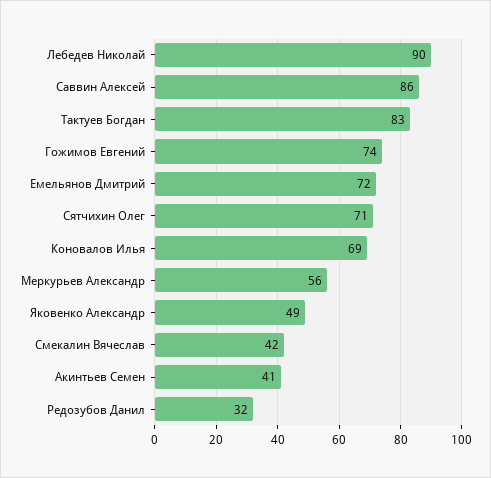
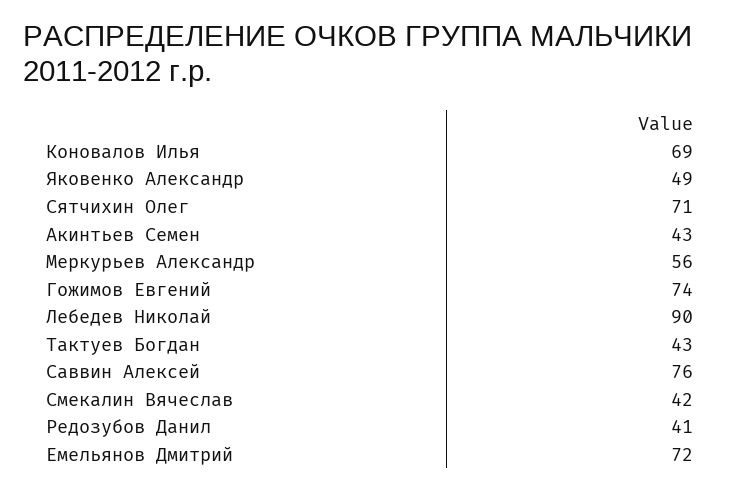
  {
    "Лебедев Николай": 90,
-   "Саввин Алексей": 86,
+   "Саввин Алексей": 76,
-   "Тактуев Богдан": 83,
+   "Тактуев Богдан": 43,
    "Гожимов Евгений": 74,
    "Емельянов Дмитрий": 72,
    "Сятчихин Олег": 71,
    "Коновалов Илья": 69,
    "Меркурьев Александр": 56,
    "Яковенко Александр": 49,
    "Смекалин Вячеслав": 42,
-   "Акинтьев Семен": 41,
+   "Акинтьев Семен": 43,
-   "Редозубов Данил": 32
+   "Редозубов Данил": 41
  }

